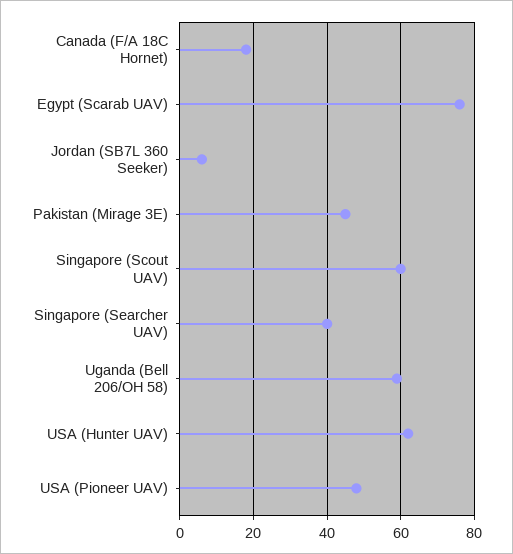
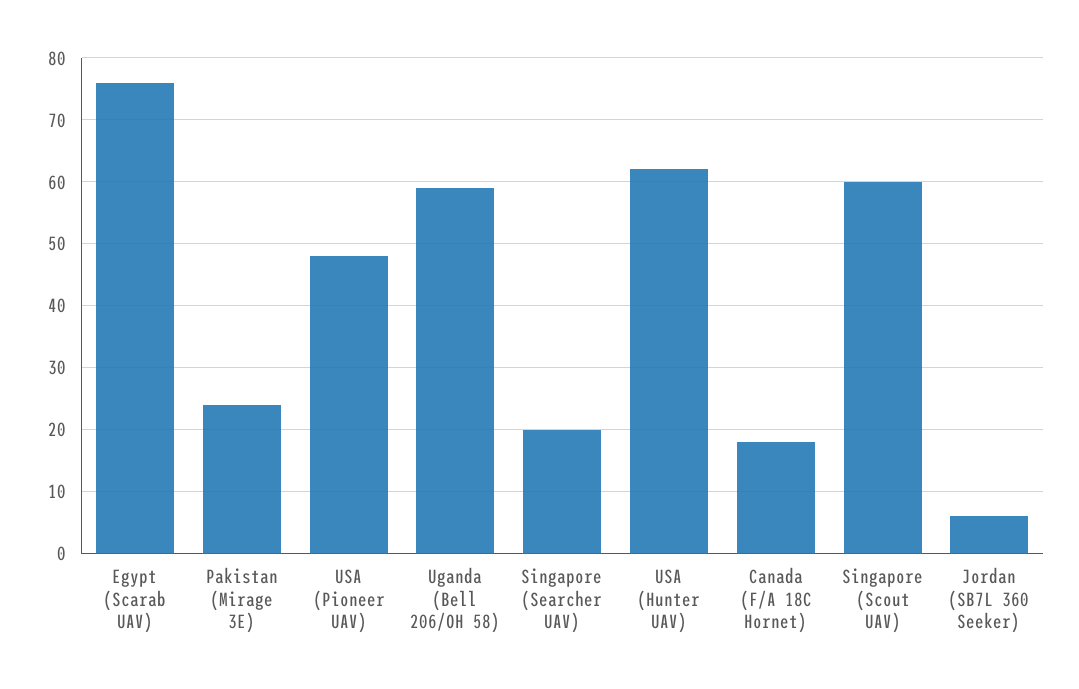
  {
    "Canada (F/A 18C Hornet)": 18,
    "Egypt (Scarab UAV)": 76,
    "Jordan (SB7L 360 Seeker)": 6,
-   "Pakistan (Mirage 3E)": 45,
+   "Pakistan (Mirage 3E)": 24,
    "Singapore (Scout UAV)": 60,
-   "Singapore (Searcher UAV)": 40,
+   "Singapore (Searcher UAV)": 20,
    "Uganda (Bell 206/OH 58)": 59,
    "USA (Hunter UAV)": 62,
    "USA (Pioneer UAV)": 48
  }

